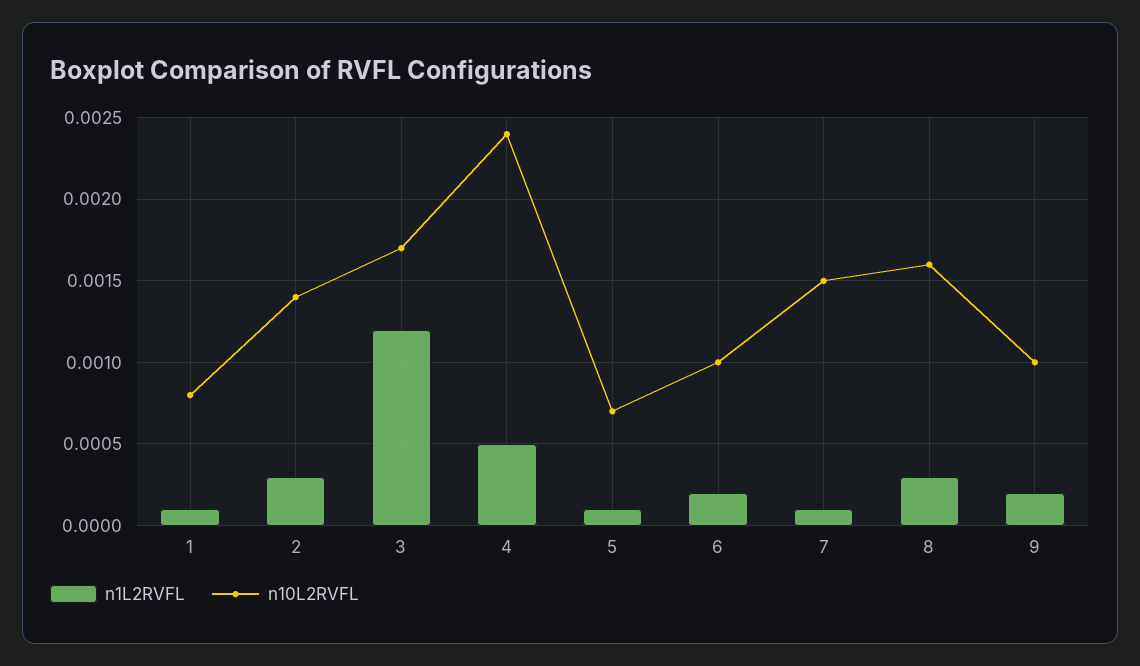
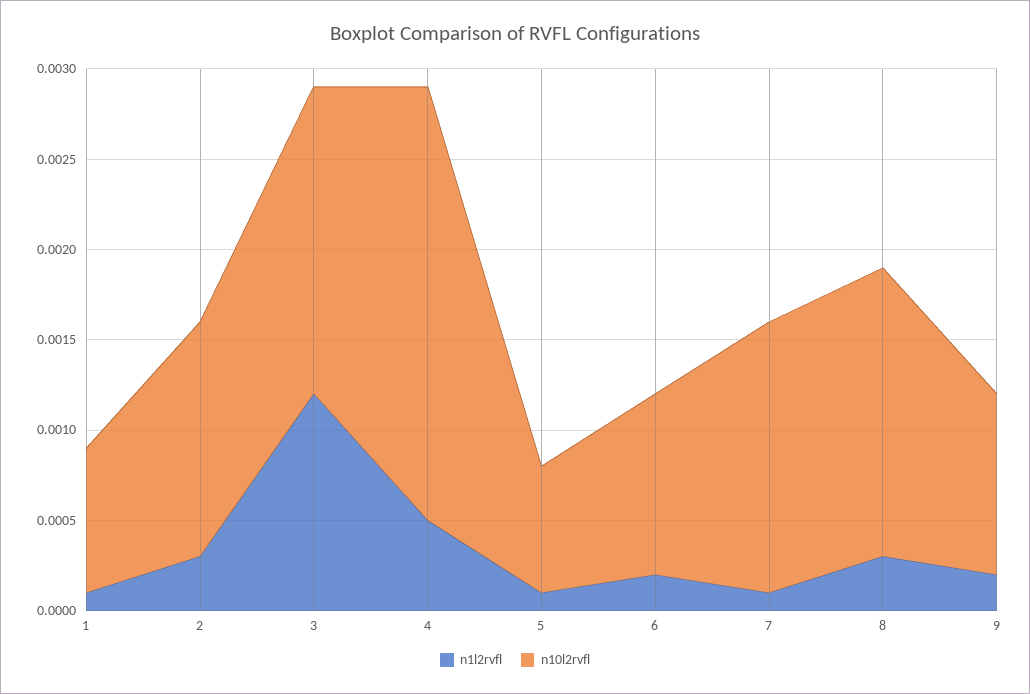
  {
    "n1L2RVFL": {
      "1": 0.0001,
      "2": 0.0003,
      "3": 0.0012,
      "4": 0.0005,
      "5": 0.0001,
      "6": 0.0002,
      "7": 0.0001,
      "8": 0.0003,
      "9": 0.0002
    },
    "n10L2RVFL": {
      "1": 0.0008,
-     "2": 0.0014,
+     "2": 0.0013,
      "3": 0.0017,
      "4": 0.0024,
      "5": 0.0007,
      "6": 0.001,
      "7": 0.0015,
      "8": 0.0016,
      "9": 0.001
    }
  }

